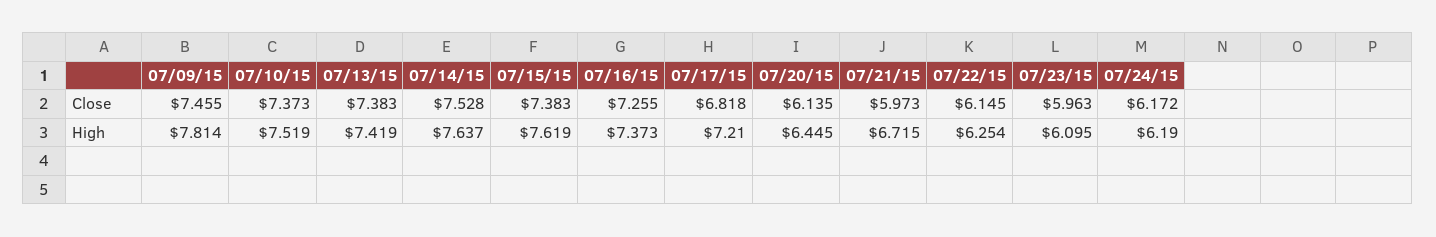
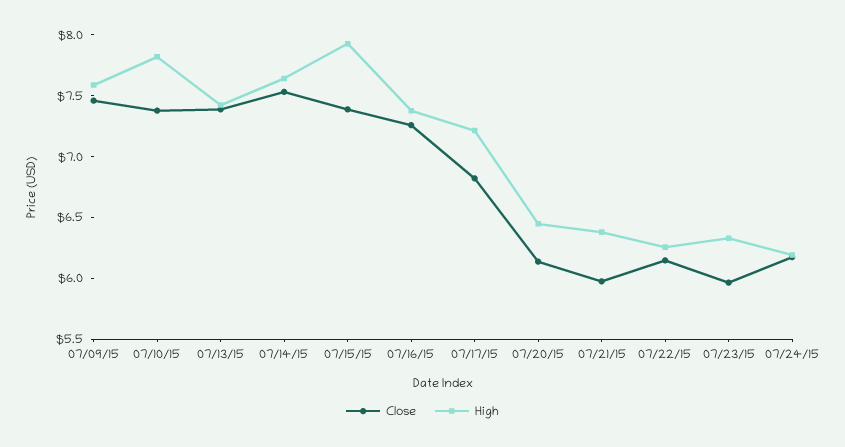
  {
    "Close": {
      "07/09/15": 7.455,
      "07/10/15": 7.373,
      "07/13/15": 7.383,
      "07/14/15": 7.528,
      "07/15/15": 7.383,
      "07/16/15": 7.255,
      "07/17/15": 6.818,
      "07/20/15": 6.135,
      "07/21/15": 5.973,
      "07/22/15": 6.145,
      "07/23/15": 5.963,
      "07/24/15": 6.172
    },
    "High": {
-     "07/09/15": 7.814,
+     "07/09/15": 7.6,
-     "07/10/15": 7.519,
+     "07/10/15": 7.8,
      "07/13/15": 7.419,
      "07/14/15": 7.637,
-     "07/15/15": 7.619,
+     "07/15/15": 7.9,
      "07/16/15": 7.373,
      "07/17/15": 7.21,
      "07/20/15": 6.445,
-     "07/21/15": 6.715,
+     "07/21/15": 6.4,
      "07/22/15": 6.254,
-     "07/23/15": 6.095,
+     "07/23/15": 6.3,
      "07/24/15": 6.19
    }
  }

